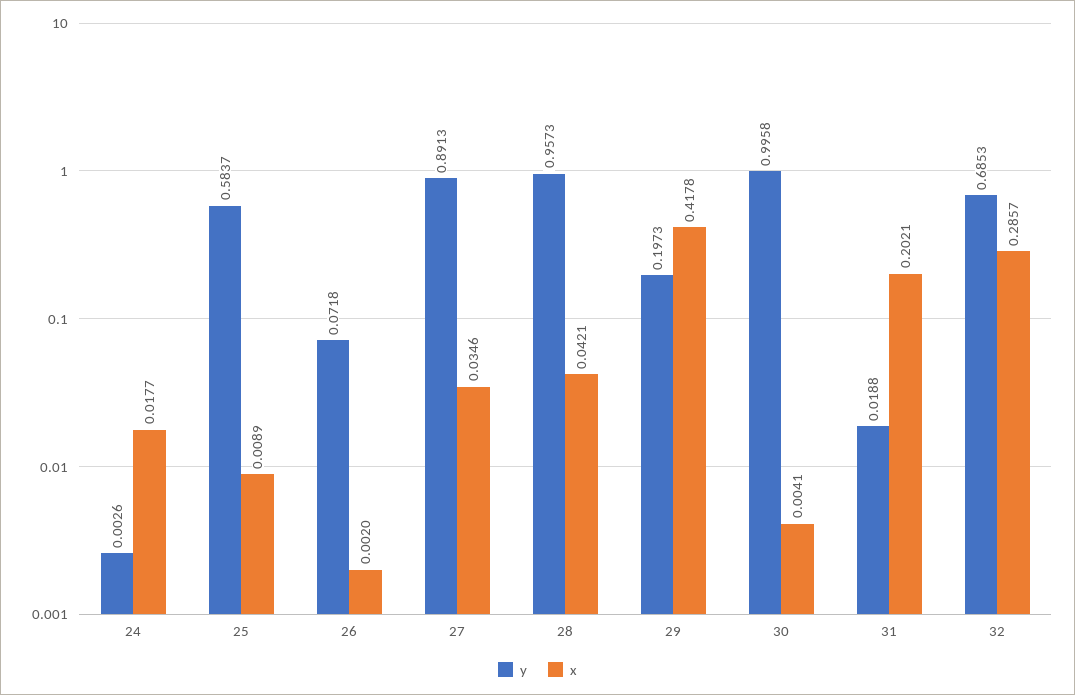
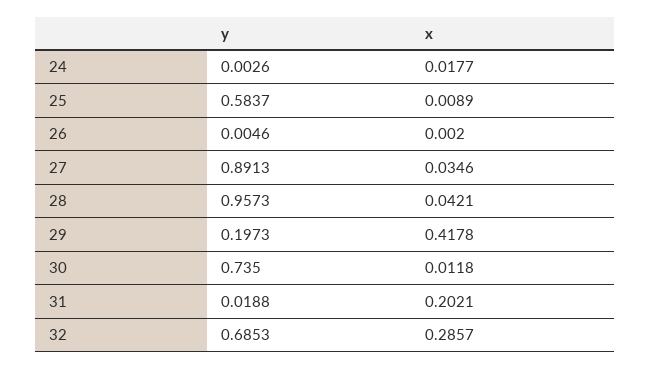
  {
    "y": {
      "24": 0.0026,
      "25": 0.5837,
-     "26": 0.0718,
+     "26": 0.0046,
      "27": 0.8913,
      "28": 0.9573,
      "29": 0.1973,
-     "30": 0.9958,
+     "30": 0.735,
      "31": 0.0188,
      "32": 0.6853
    },
    "x": {
      "24": 0.0177,
      "25": 0.0089,
      "26": 0.002,
      "27": 0.0346,
      "28": 0.0421,
      "29": 0.4178,
-     "30": 0.0041,
+     "30": 0.0118,
      "31": 0.2021,
      "32": 0.2857
    }
  }

